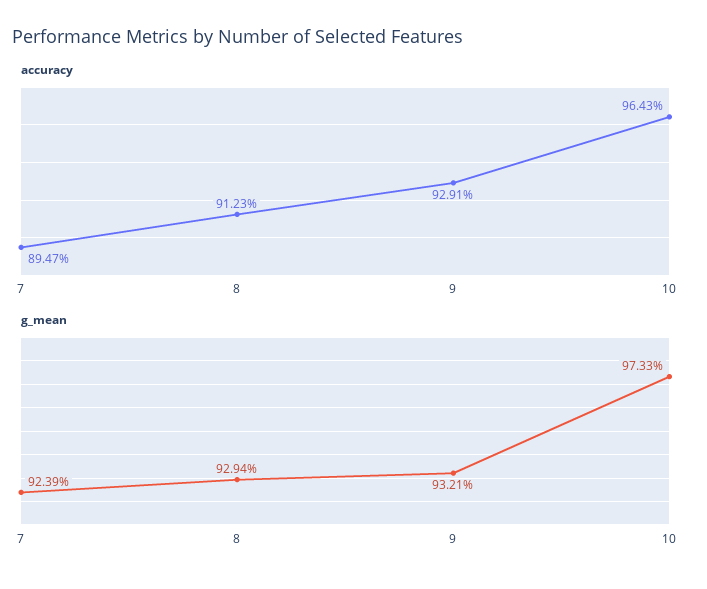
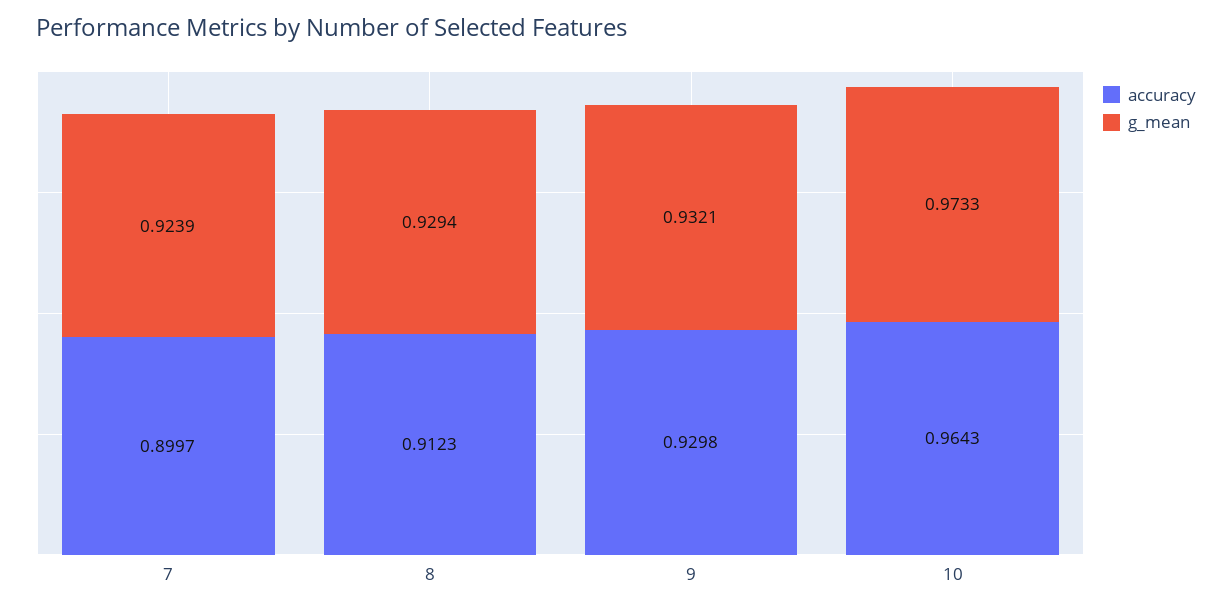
  {
    "accuracy": {
-     "7": 0.8947,
+     "7": 0.8997,
      "8": 0.9123,
-     "9": 0.9291,
+     "9": 0.9298,
      "10": 0.9643
    },
    "g_mean": {
      "7": 0.9239,
      "8": 0.9294,
      "9": 0.9321,
      "10": 0.9733
    }
  }

